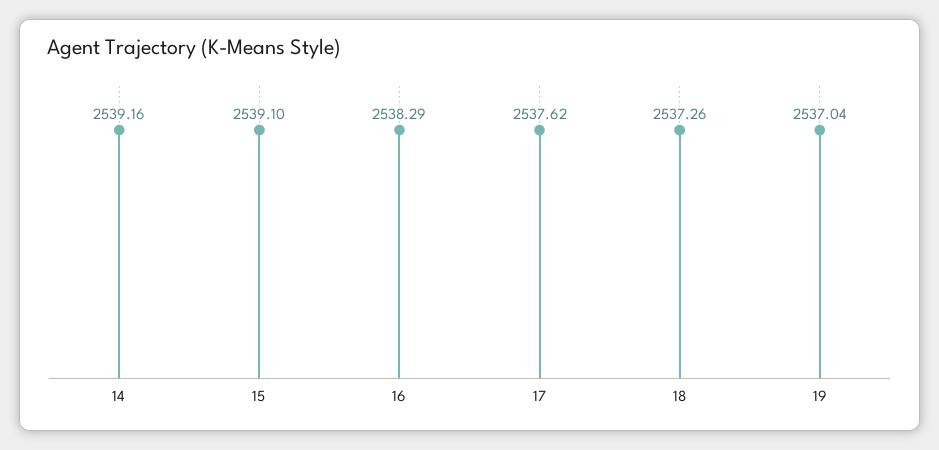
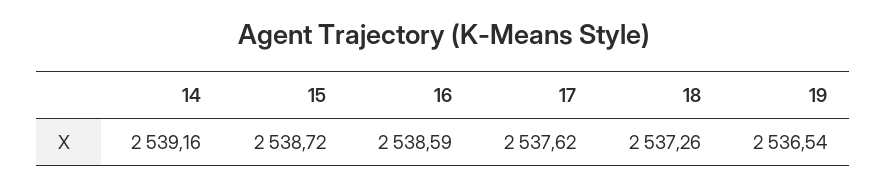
  {
    "14": 2539.16,
-   "15": 2539.1,
+   "15": 2538.72,
-   "16": 2538.29,
+   "16": 2538.59,
    "17": 2537.62,
    "18": 2537.26,
-   "19": 2537.04
+   "19": 2536.54
  }

